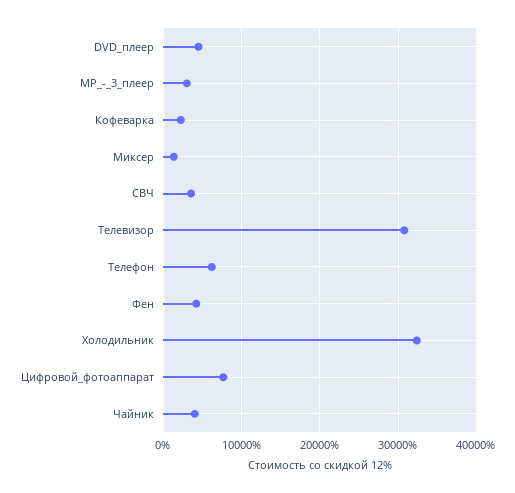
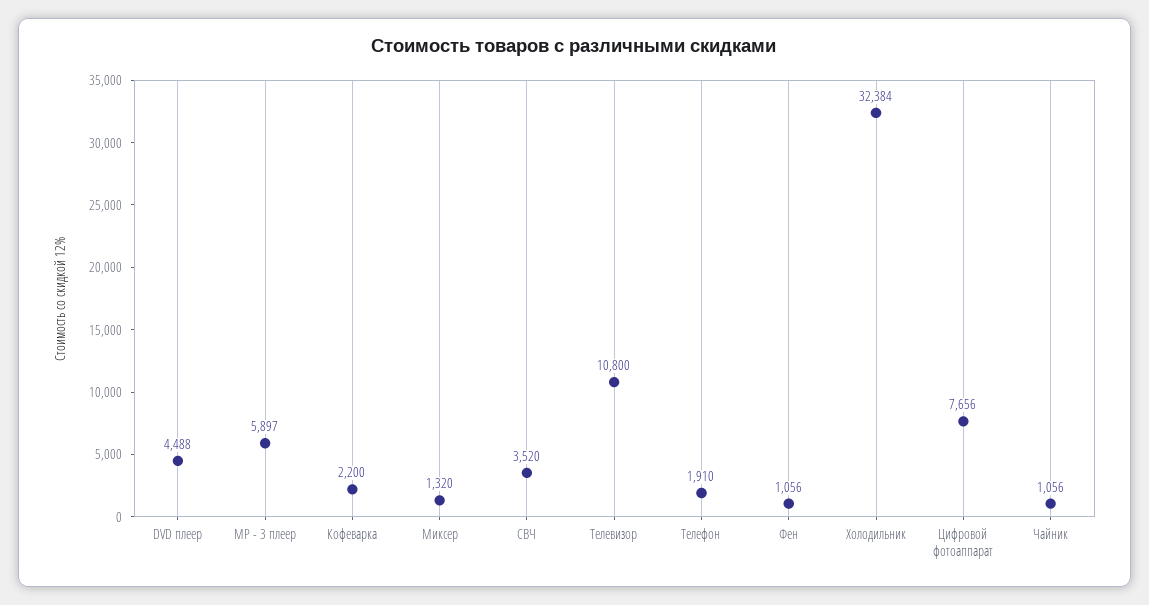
  {
    "DVD_плеер": 4488,
-   "MP_-_3_плеер": 3000,
+   "MP_-_3_плеер": 5897,
    "Кофеварка": 2200,
    "Миксер": 1320,
    "СВЧ": 3520,
-   "Телевизор": 31000,
+   "Телевизор": 10800,
-   "Телефон": 6000,
+   "Телефон": 1910,
-   "Фен": 4000,
+   "Фен": 1056,
    "Холодильник": 32384,
    "Цифровой_фотоаппарат": 7656,
-   "Чайник": 4000
+   "Чайник": 1056
  }

